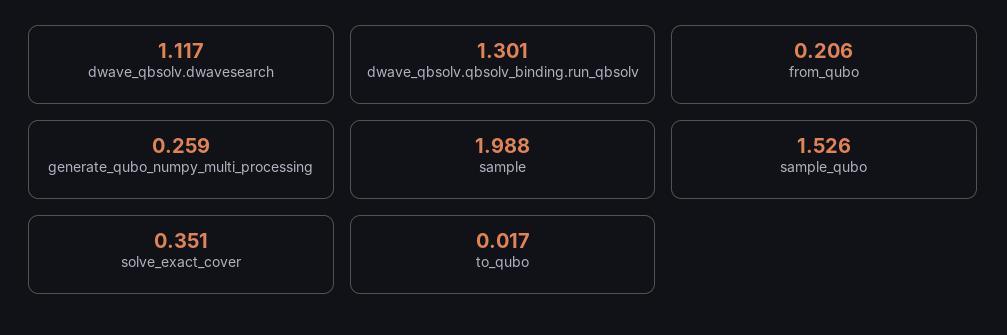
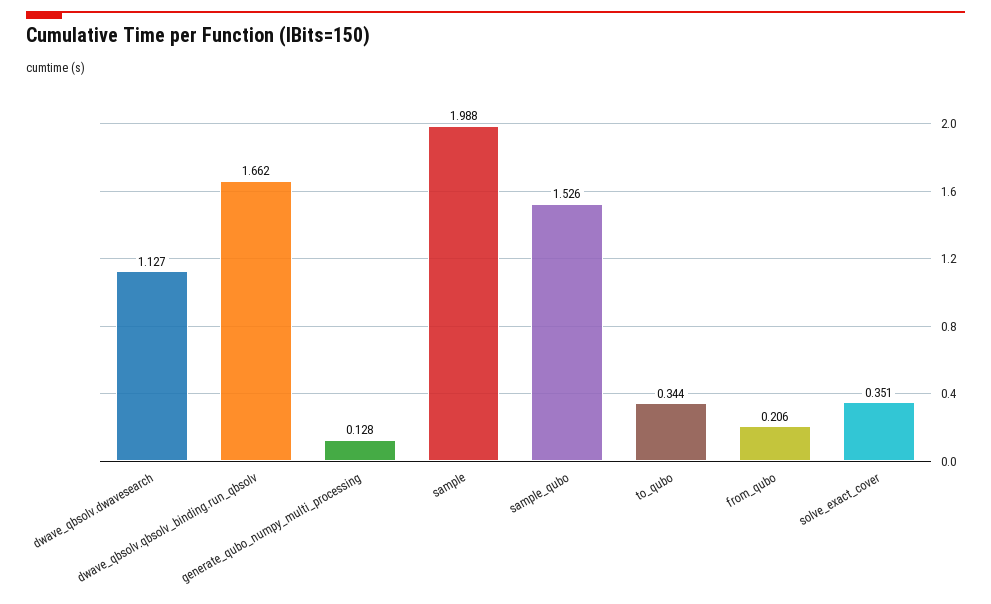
  {
-   "dwave_qbsolv.dwavesearch": 1.117,
+   "dwave_qbsolv.dwavesearch": 1.127,
-   "dwave_qbsolv.qbsolv_binding.run_qbsolv": 1.301,
+   "dwave_qbsolv.qbsolv_binding.run_qbsolv": 1.662,
    "from_qubo": 0.206,
-   "generate_qubo_numpy_multi_processing": 0.259,
+   "generate_qubo_numpy_multi_processing": 0.128,
    "sample": 1.988,
    "sample_qubo": 1.526,
    "solve_exact_cover": 0.351,
-   "to_qubo": 0.017
+   "to_qubo": 0.344
  }

